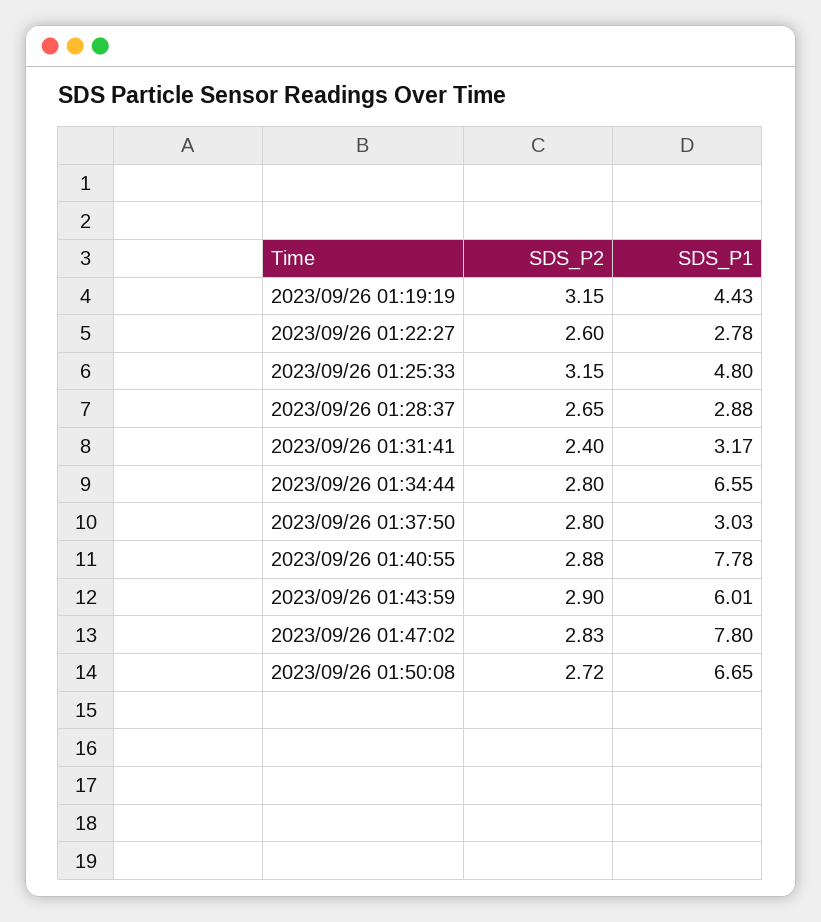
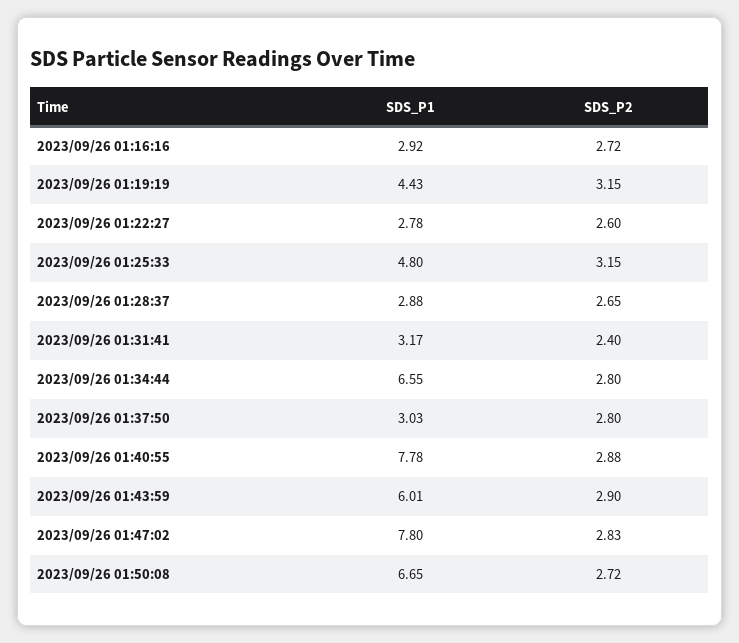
  {
    "SDS_P2": {
      "2023/09/26 01:19:19": 3.15,
      "2023/09/26 01:22:27": 2.6,
      "2023/09/26 01:25:33": 3.15,
      "2023/09/26 01:28:37": 2.65,
      "2023/09/26 01:31:41": 2.4,
      "2023/09/26 01:34:44": 2.8,
      "2023/09/26 01:37:50": 2.8,
      "2023/09/26 01:40:55": 2.88,
      "2023/09/26 01:43:59": 2.9,
      "2023/09/26 01:47:02": 2.83,
-     "2023/09/26 01:50:08": 2.72
+     "2023/09/26 01:50:08": 2.72,
+     "2023/09/26 01:16:16": 2.72
    },
    "SDS_P1": {
      "2023/09/26 01:19:19": 4.43,
      "2023/09/26 01:22:27": 2.78,
      "2023/09/26 01:25:33": 4.8,
      "2023/09/26 01:28:37": 2.88,
      "2023/09/26 01:31:41": 3.17,
      "2023/09/26 01:34:44": 6.55,
      "2023/09/26 01:37:50": 3.03,
      "2023/09/26 01:40:55": 7.78,
      "2023/09/26 01:43:59": 6.01,
      "2023/09/26 01:47:02": 7.8,
-     "2023/09/26 01:50:08": 6.65
+     "2023/09/26 01:50:08": 6.65,
+     "2023/09/26 01:16:16": 2.92
    }
  }

